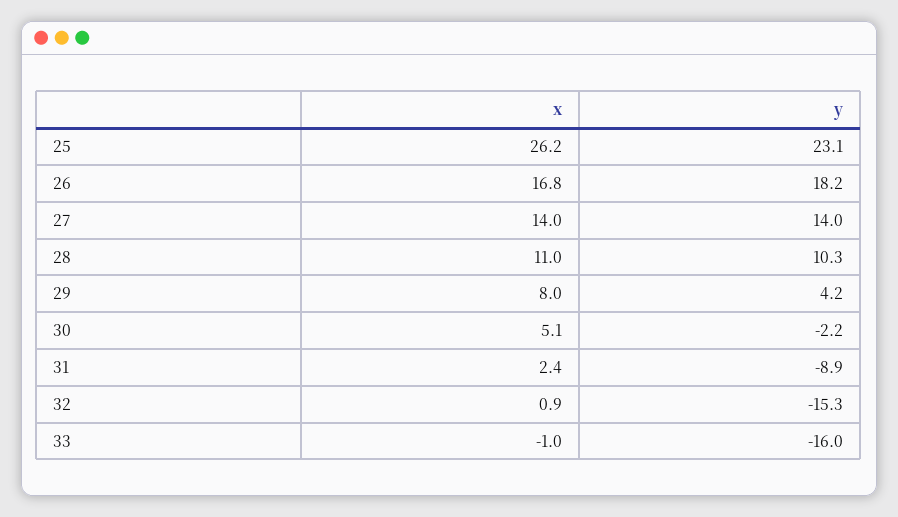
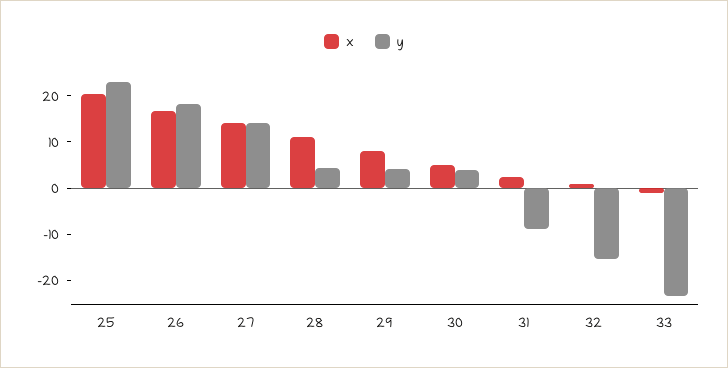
  {
    "x": {
-     "25": 26.2,
+     "25": 20,
      "26": 16.8,
      "27": 14,
      "28": 11,
      "29": 8,
      "30": 5.1,
      "31": 2.4,
      "32": 0.9,
      "33": -1
    },
    "y": {
      "25": 23.1,
      "26": 18.2,
      "27": 14,
-     "28": 10.3,
+     "28": 4,
      "29": 4.2,
-     "30": -2.2,
+     "30": 4,
      "31": -8.9,
      "32": -15.3,
-     "33": -16
+     "33": -24
    }
  }

